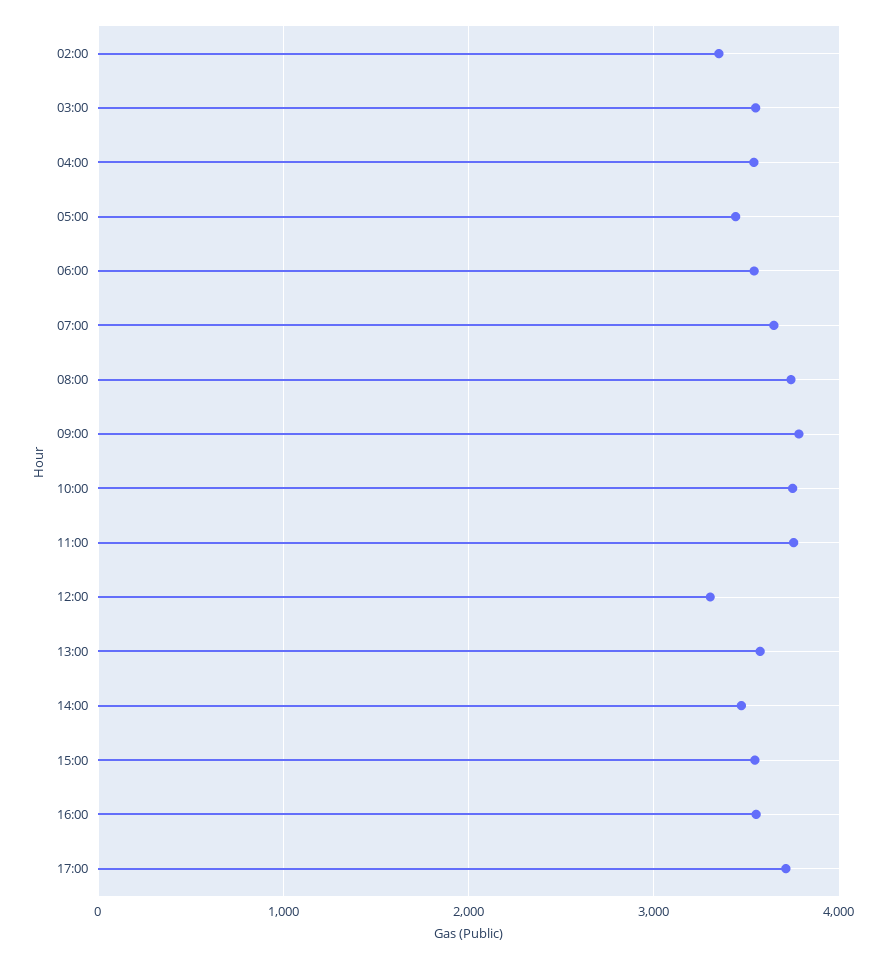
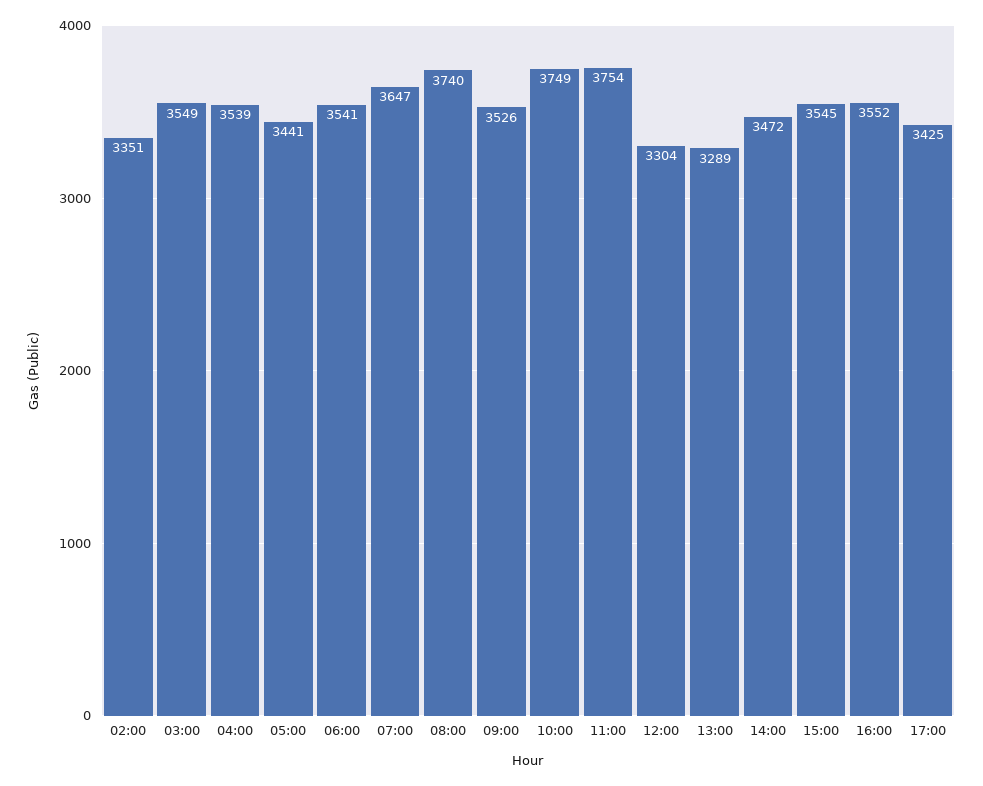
  {
    "02:00": 3351,
    "03:00": 3549,
    "04:00": 3539,
    "05:00": 3441,
    "06:00": 3541,
    "07:00": 3647,
    "08:00": 3740,
-   "09:00": 3800,
+   "09:00": 3526,
    "10:00": 3749,
    "11:00": 3754,
    "12:00": 3304,
-   "13:00": 3600,
+   "13:00": 3289,
    "14:00": 3472,
    "15:00": 3545,
    "16:00": 3552,
-   "17:00": 3700
+   "17:00": 3425
  }

